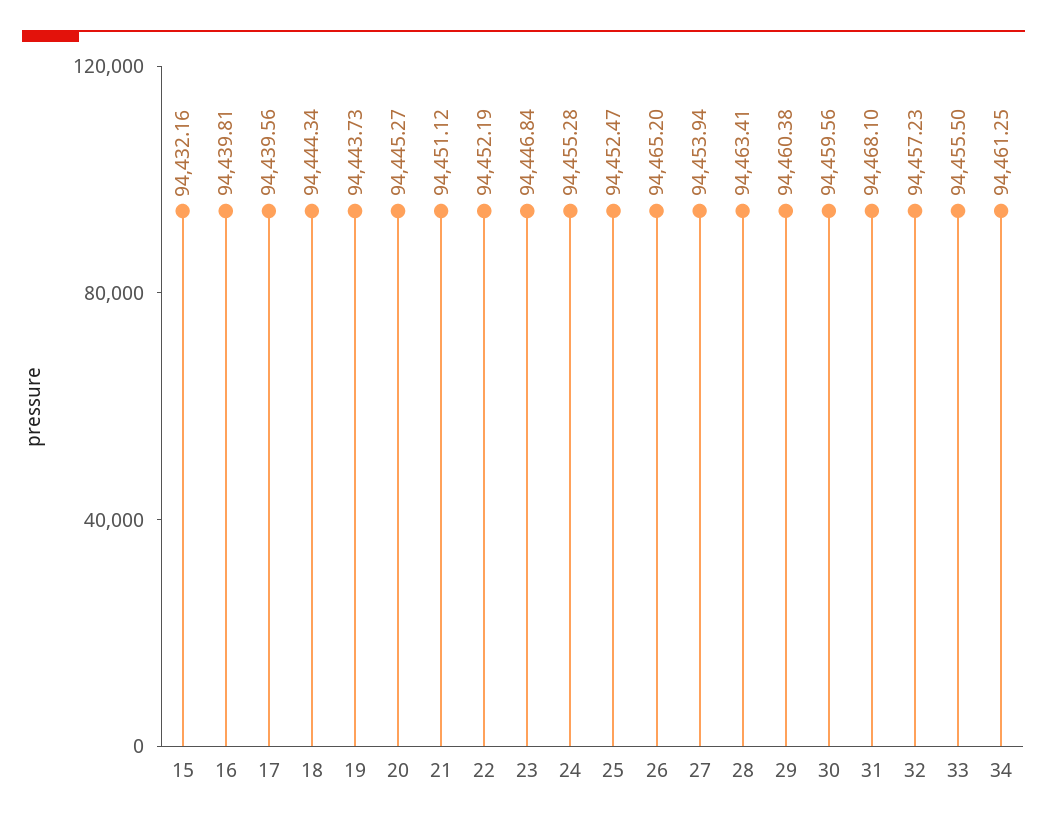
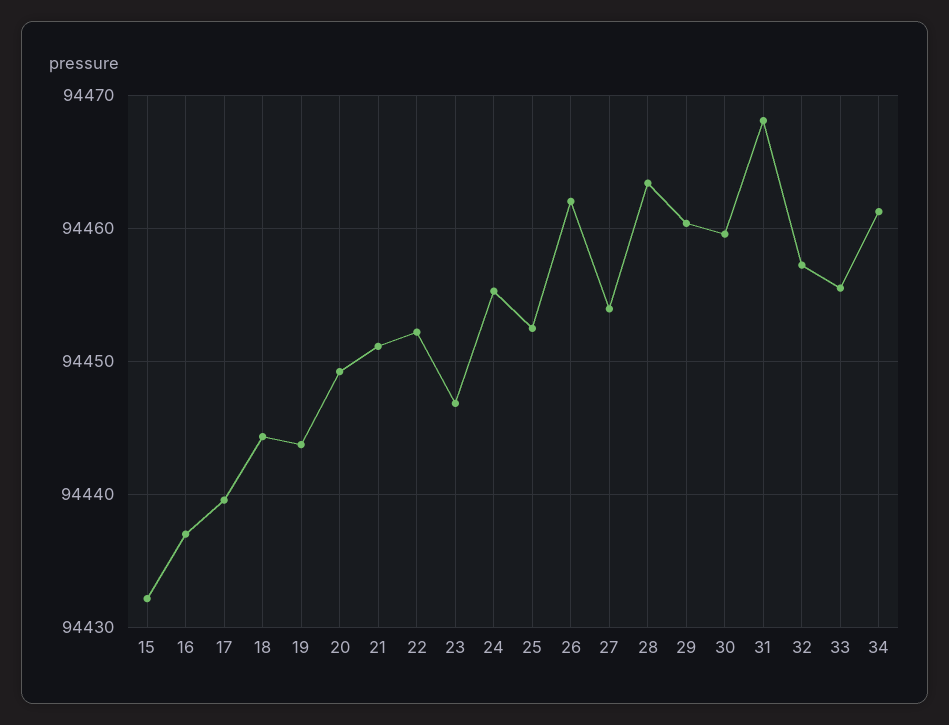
  {
    "15": 94432.16,
-   "16": 94439.81,
+   "16": 94437,
    "17": 94439.56,
    "18": 94444.34,
    "19": 94443.73,
-   "20": 94445.27,
+   "20": 94449,
    "21": 94451.12,
    "22": 94452.19,
    "23": 94446.84,
    "24": 94455.28,
    "25": 94452.47,
-   "26": 94465.2,
+   "26": 94462,
    "27": 94453.94,
    "28": 94463.41,
    "29": 94460.38,
    "30": 94459.56,
    "31": 94468.1,
    "32": 94457.23,
    "33": 94455.5,
    "34": 94461.25
  }

